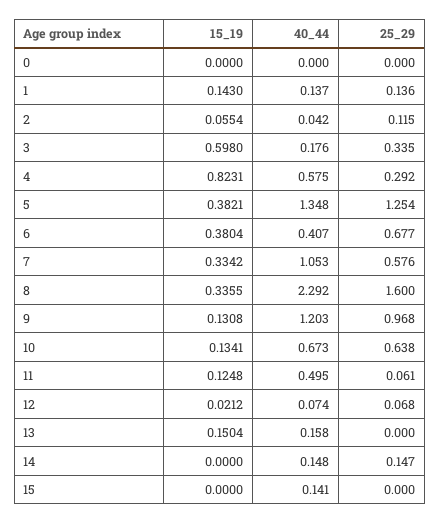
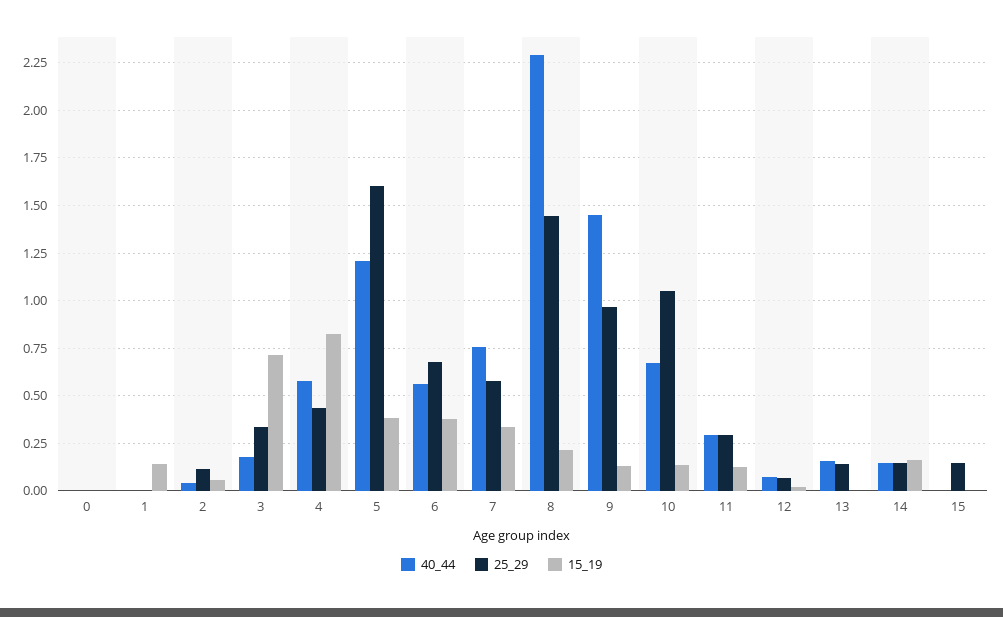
  {
    "15_19": {
      "0": 0,
      "1": 0.143,
      "2": 0.0554,
-     "3": 0.598,
+     "3": 0.7,
      "4": 0.8231,
      "5": 0.3821,
      "6": 0.3804,
      "7": 0.3342,
-     "8": 0.3355,
+     "8": 0.2,
      "9": 0.1308,
      "10": 0.1341,
      "11": 0.1248,
      "12": 0.0212,
-     "13": 0.1504,
+     "13": 0,
-     "14": 0,
+     "14": 0.15,
      "15": 0
    },
    "40_44": {
      "0": 0,
-     "1": 0.137,
+     "1": 0,
      "2": 0.042,
      "3": 0.176,
      "4": 0.575,
-     "5": 1.348,
+     "5": 1.2,
-     "6": 0.407,
+     "6": 0.55,
-     "7": 1.053,
+     "7": 0.75,
      "8": 2.292,
-     "9": 1.203,
+     "9": 1.45,
      "10": 0.673,
-     "11": 0.495,
+     "11": 0.3,
      "12": 0.074,
      "13": 0.158,
      "14": 0.148,
-     "15": 0.141
+     "15": 0
    },
    "25_29": {
      "0": 0,
-     "1": 0.136,
+     "1": 0,
      "2": 0.115,
      "3": 0.335,
-     "4": 0.292,
+     "4": 0.45,
-     "5": 1.254,
+     "5": 1.6,
      "6": 0.677,
      "7": 0.576,
-     "8": 1.6,
+     "8": 1.45,
      "9": 0.968,
-     "10": 0.638,
+     "10": 1.05,
-     "11": 0.061,
+     "11": 0.3,
      "12": 0.068,
-     "13": 0,
+     "13": 0.15,
      "14": 0.147,
-     "15": 0
+     "15": 0.15
    }
  }

